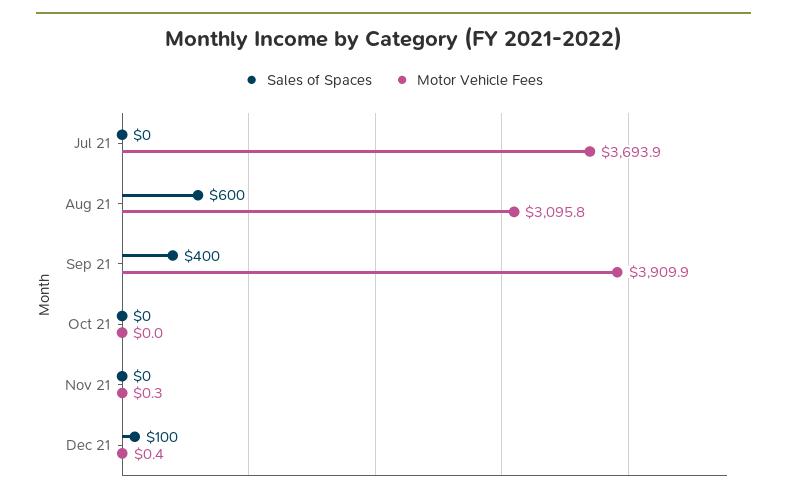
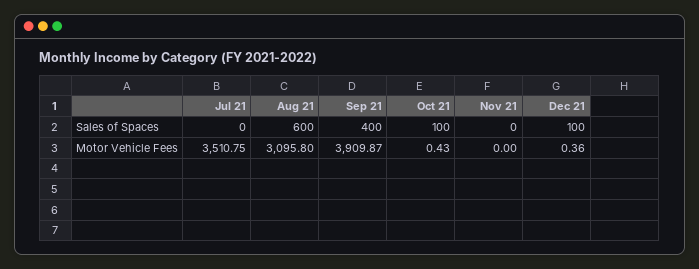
  {
    "Sales of Spaces": {
      "Jul 21": 0,
      "Aug 21": 600,
      "Sep 21": 400,
-     "Oct 21": 0,
+     "Oct 21": 100,
      "Nov 21": 0,
      "Dec 21": 100
    },
    "Motor Vehicle Fees": {
-     "Jul 21": 3693.9,
+     "Jul 21": 3510.75,
      "Aug 21": 3095.8,
      "Sep 21": 3909.87,
-     "Oct 21": 0,
+     "Oct 21": 0.43,
-     "Nov 21": 0.3,
+     "Nov 21": 0,
      "Dec 21": 0.36
    }
  }

